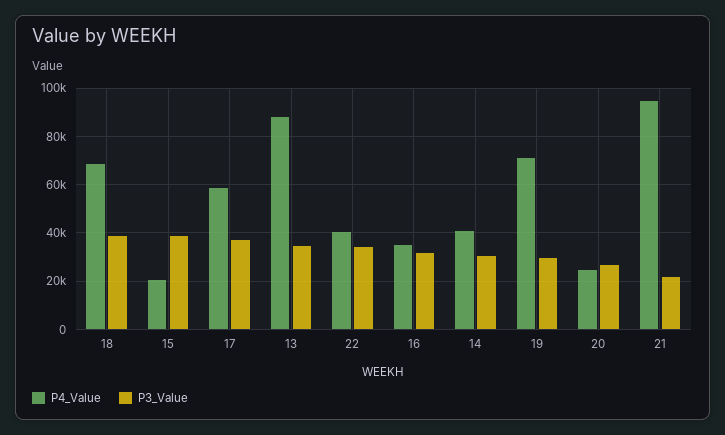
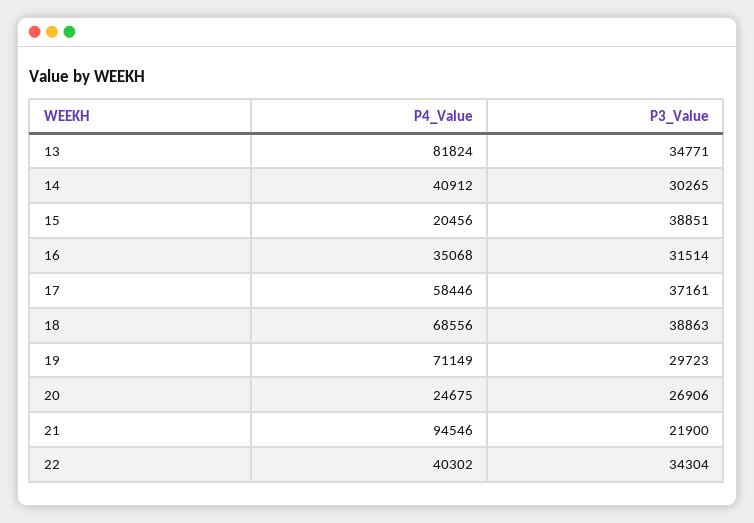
  {
    "P4_Value": {
      "18": 68556,
      "15": 20456,
      "17": 58446,
-     "13": 87500,
+     "13": 81824,
      "22": 40302,
      "16": 35068,
      "14": 40912,
      "19": 71149,
      "20": 24675,
      "21": 94546
    },
    "P3_Value": {
      "18": 38863,
      "15": 38851,
      "17": 37161,
      "13": 34771,
      "22": 34304,
      "16": 31514,
      "14": 30265,
      "19": 29723,
      "20": 26906,
      "21": 21900
    }
  }

